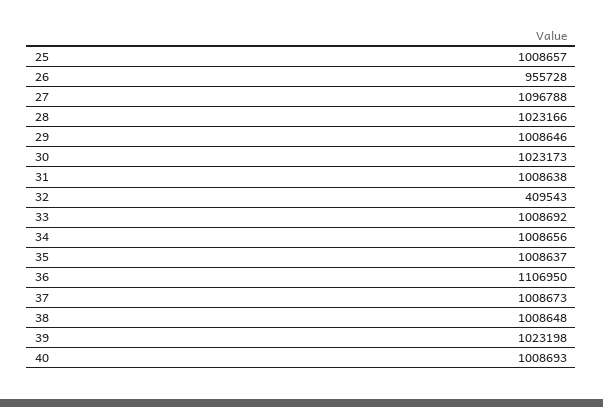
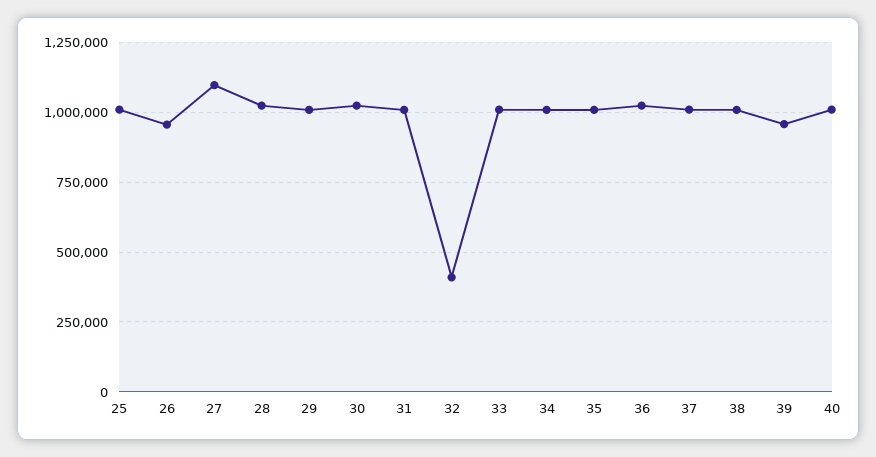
  {
    "25": 1008657,
    "26": 955728,
    "27": 1096788,
    "28": 1023166,
    "29": 1008646,
    "30": 1023173,
    "31": 1008638,
    "32": 409543,
    "33": 1008692,
    "34": 1008656,
    "35": 1008637,
-   "36": 1106950,
+   "36": 1025000,
    "37": 1008673,
    "38": 1008648,
-   "39": 1023198,
+   "39": 950000,
    "40": 1008693
  }

